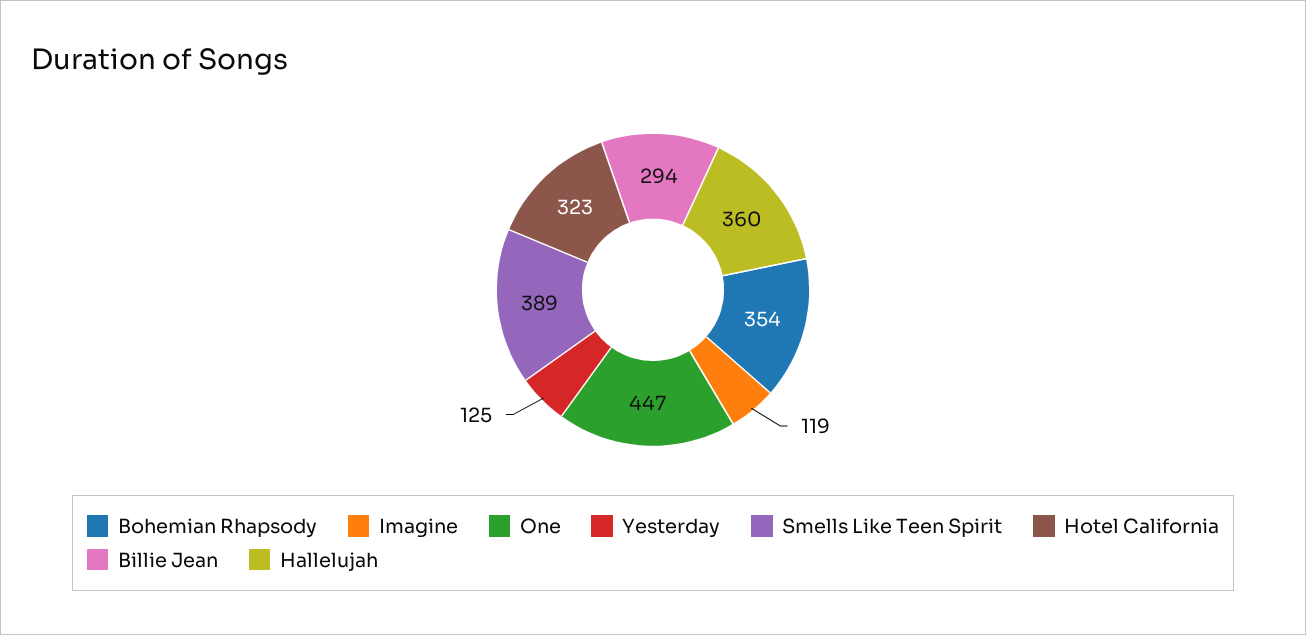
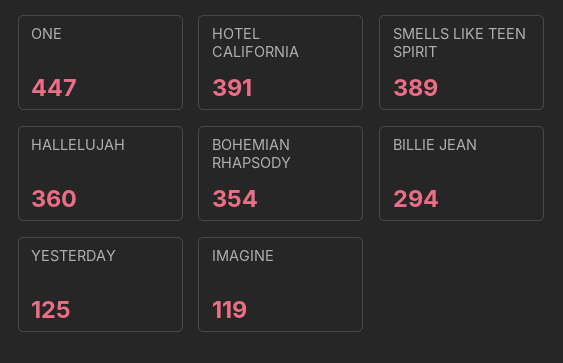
  {
    "Bohemian Rhapsody": 354,
    "Imagine": 119,
    "One": 447,
    "Yesterday": 125,
    "Smells Like Teen Spirit": 389,
-   "Hotel California": 323,
+   "Hotel California": 391,
    "Billie Jean": 294,
    "Hallelujah": 360
  }

